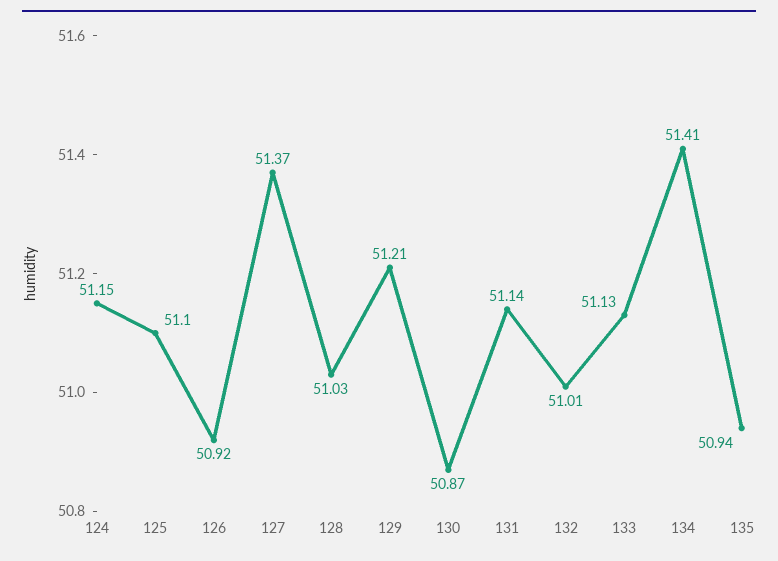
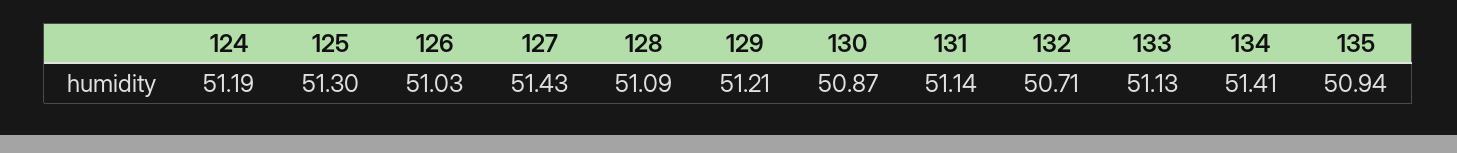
  {
-   "124": 51.15,
+   "124": 51.19,
-   "125": 51.1,
+   "125": 51.3,
-   "126": 50.92,
+   "126": 51.03,
-   "127": 51.37,
+   "127": 51.43,
-   "128": 51.03,
+   "128": 51.09,
    "129": 51.21,
    "130": 50.87,
    "131": 51.14,
-   "132": 51.01,
+   "132": 50.71,
    "133": 51.13,
    "134": 51.41,
    "135": 50.94
  }

